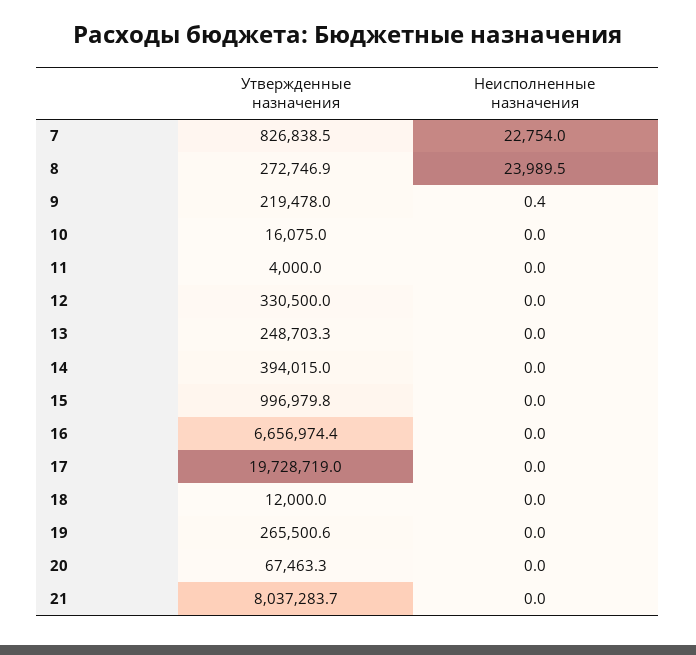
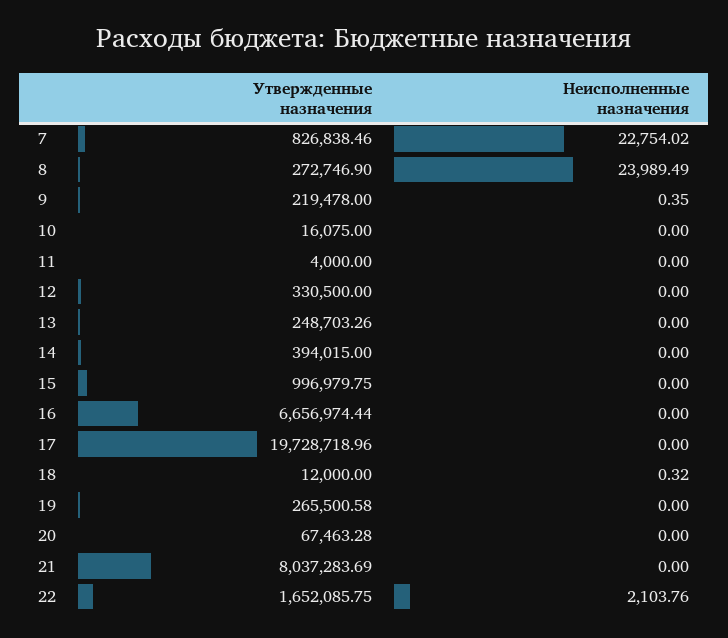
  {
    "Утвержденные назначения": {
      "7": 826838.46,
      "8": 272746.9,
      "9": 219478,
      "10": 16075,
      "11": 4000,
      "12": 330500,
      "13": 248703.26,
      "14": 394015,
      "15": 996979.75,
      "16": 6656974.44,
      "17": 19728718.96,
      "18": 12000,
      "19": 265500.58,
      "20": 67463.28,
-     "21": 8037283.69
+     "21": 8037283.69,
+     "22": 1652085.75
    },
    "Неисполненные назначения": {
      "7": 22754.02,
      "8": 23989.49,
      "9": 0.35,
      "10": 0,
      "11": 0,
      "12": 0,
      "13": 0,
      "14": 0,
      "15": 0,
      "16": 0,
      "17": 0,
-     "18": 0,
+     "18": 0.32,
      "19": 0,
      "20": 0,
-     "21": 0
+     "21": 0,
+     "22": 2103.76
    }
  }

